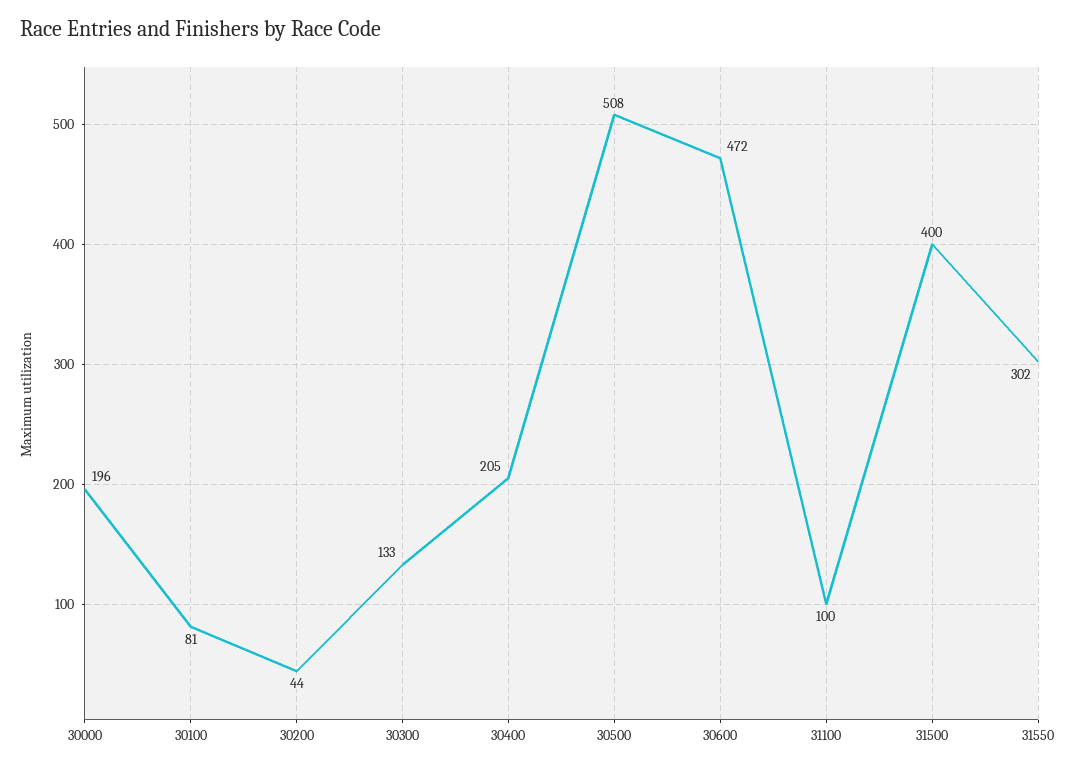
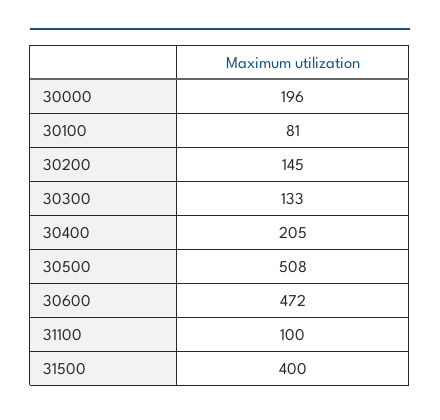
  {
    "30000": 196,
    "30100": 81,
-   "30200": 44,
+   "30200": 145,
    "30300": 133,
    "30400": 205,
    "30500": 508,
    "30600": 472,
    "31100": 100,
-   "31500": 400,
+   "31500": 400
-   "31550": 302
  }

